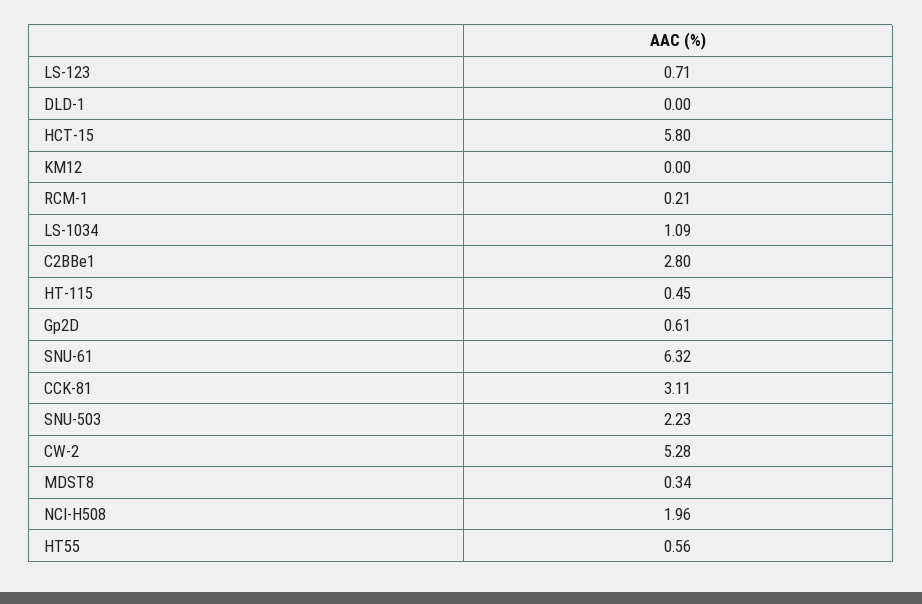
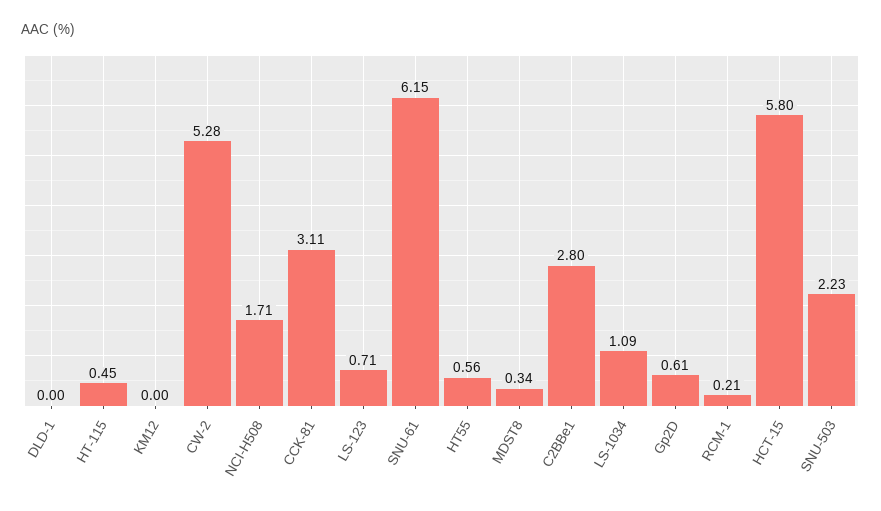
  {
    "LS-123": 0.71,
    "DLD-1": 0,
    "HCT-15": 5.8,
    "KM12": 0,
    "RCM-1": 0.21,
    "LS-1034": 1.09,
    "C2BBe1": 2.8,
    "HT-115": 0.45,
    "Gp2D": 0.61,
-   "SNU-61": 6.32,
+   "SNU-61": 6.15,
    "CCK-81": 3.11,
    "SNU-503": 2.23,
    "CW-2": 5.28,
    "MDST8": 0.34,
-   "NCI-H508": 1.96,
+   "NCI-H508": 1.71,
    "HT55": 0.56
  }

